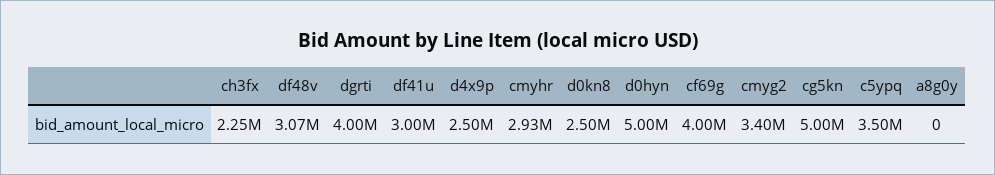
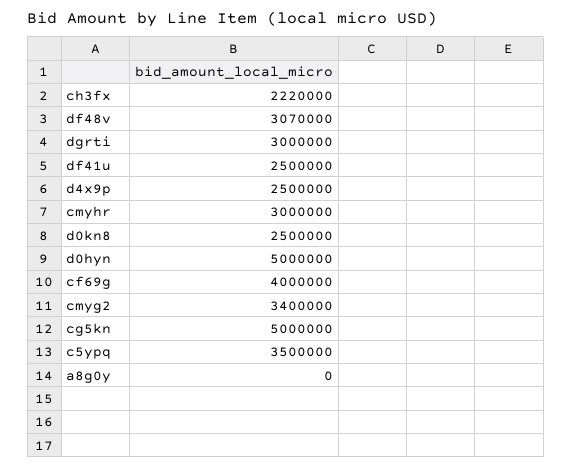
  {
-   "ch3fx": 2250000,
+   "ch3fx": 2220000,
    "df48v": 3070000,
-   "dgrti": 4000000,
+   "dgrti": 3000000,
-   "df41u": 3000000,
+   "df41u": 2500000,
    "d4x9p": 2500000,
-   "cmyhr": 2930000,
+   "cmyhr": 3000000,
    "d0kn8": 2500000,
    "d0hyn": 5000000,
    "cf69g": 4000000,
    "cmyg2": 3400000,
    "cg5kn": 5000000,
    "c5ypq": 3500000,
    "a8g0y": 0
  }

